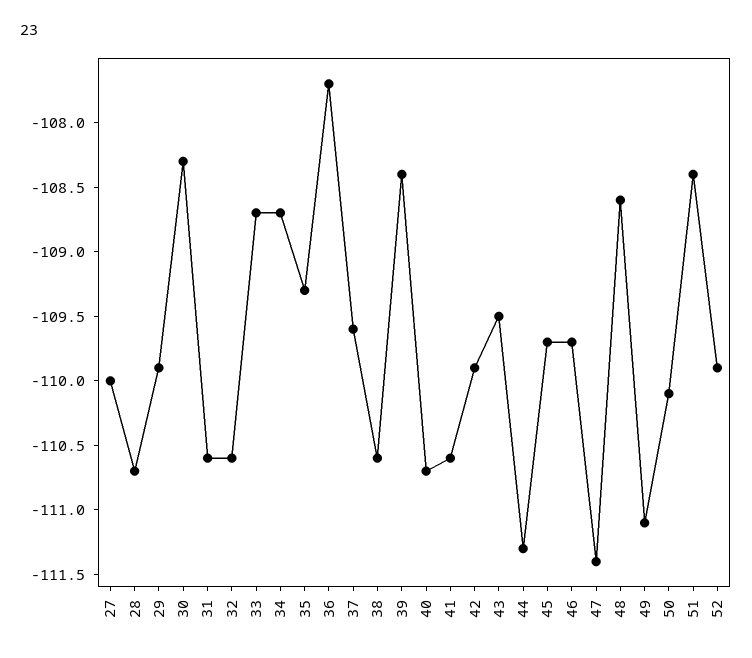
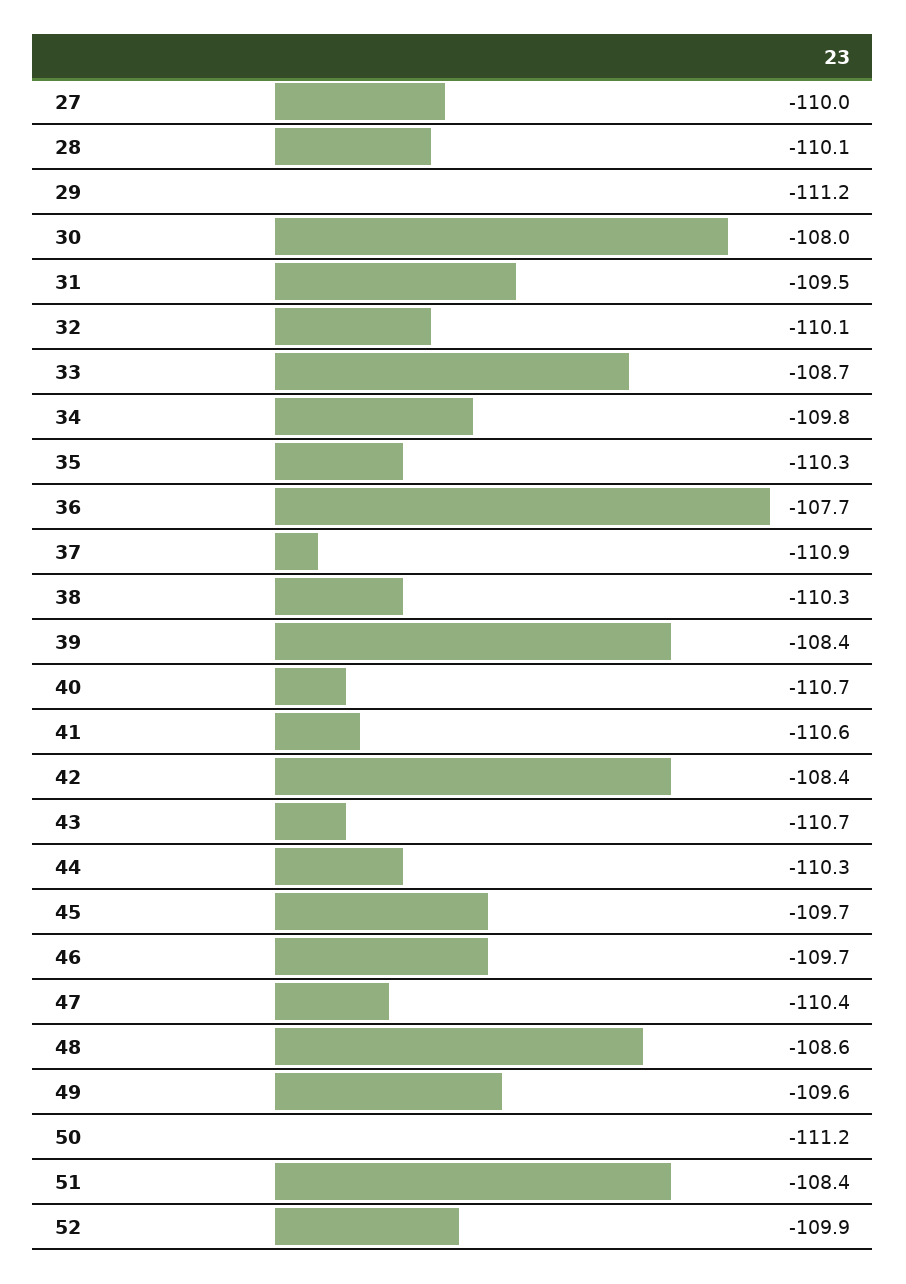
  {
    "27": -110,
-   "28": -110.7,
+   "28": -110.1,
-   "29": -109.9,
+   "29": -111.2,
-   "30": -108.3,
+   "30": -108,
-   "31": -110.6,
+   "31": -109.5,
-   "32": -110.6,
+   "32": -110.1,
    "33": -108.7,
-   "34": -108.7,
+   "34": -109.8,
-   "35": -109.3,
+   "35": -110.3,
    "36": -107.7,
-   "37": -109.6,
+   "37": -110.9,
-   "38": -110.6,
+   "38": -110.3,
    "39": -108.4,
    "40": -110.7,
    "41": -110.6,
-   "42": -109.9,
+   "42": -108.4,
-   "43": -109.5,
+   "43": -110.7,
-   "44": -111.3,
+   "44": -110.3,
    "45": -109.7,
    "46": -109.7,
-   "47": -111.4,
+   "47": -110.4,
    "48": -108.6,
-   "49": -111.1,
+   "49": -109.6,
-   "50": -110.1,
+   "50": -111.2,
    "51": -108.4,
    "52": -109.9
  }

